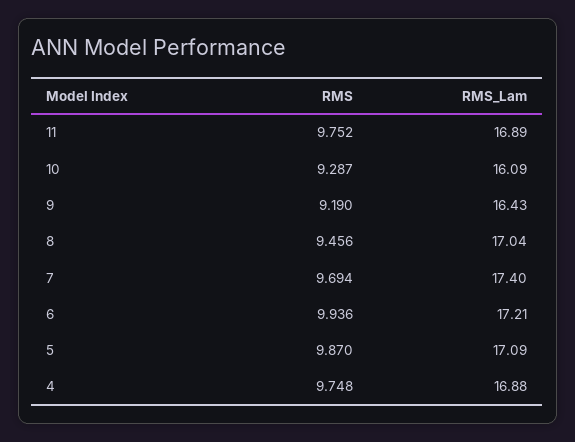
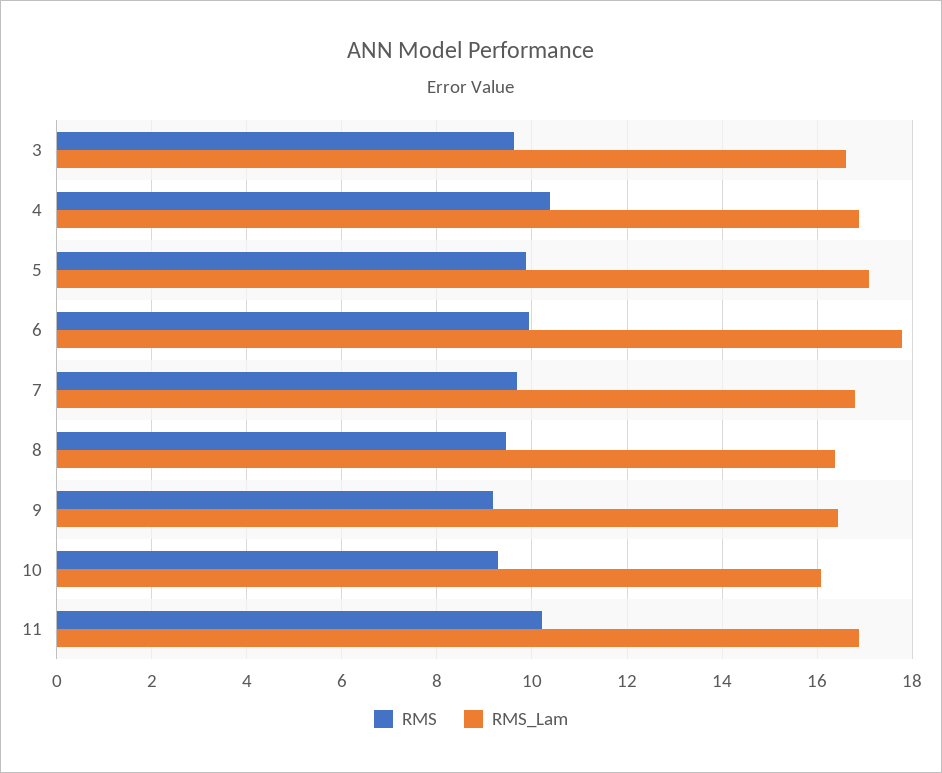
  {
    "RMS": {
-     "11": 9.752,
+     "11": 10.2,
      "10": 9.287,
      "9": 9.19,
      "8": 9.456,
      "7": 9.694,
      "6": 9.936,
      "5": 9.87,
-     "4": 9.748
+     "4": 10.4,
+     "3": 9.6
    },
    "RMS_Lam": {
      "11": 16.89,
      "10": 16.09,
      "9": 16.43,
-     "8": 17.04,
+     "8": 16.4,
-     "7": 17.4,
+     "7": 16.8,
-     "6": 17.21,
+     "6": 17.8,
      "5": 17.09,
-     "4": 16.88
+     "4": 16.88,
+     "3": 16.6
    }
  }

